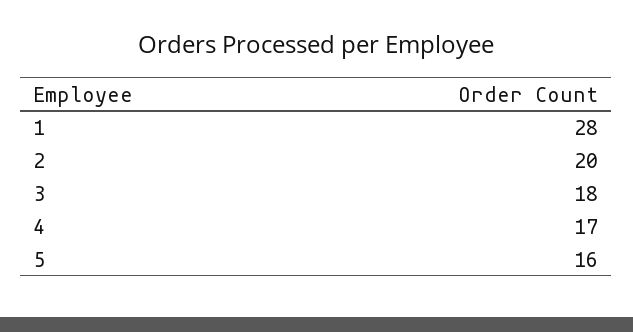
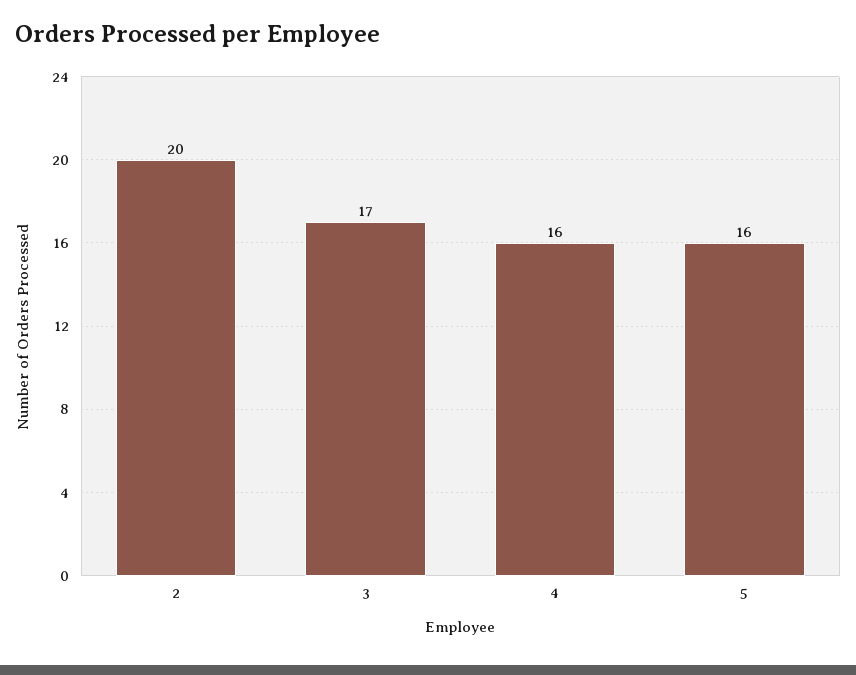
  {
-   "1": 28,
    "2": 20,
-   "3": 18,
+   "3": 17,
-   "4": 17,
+   "4": 16,
    "5": 16
  }

